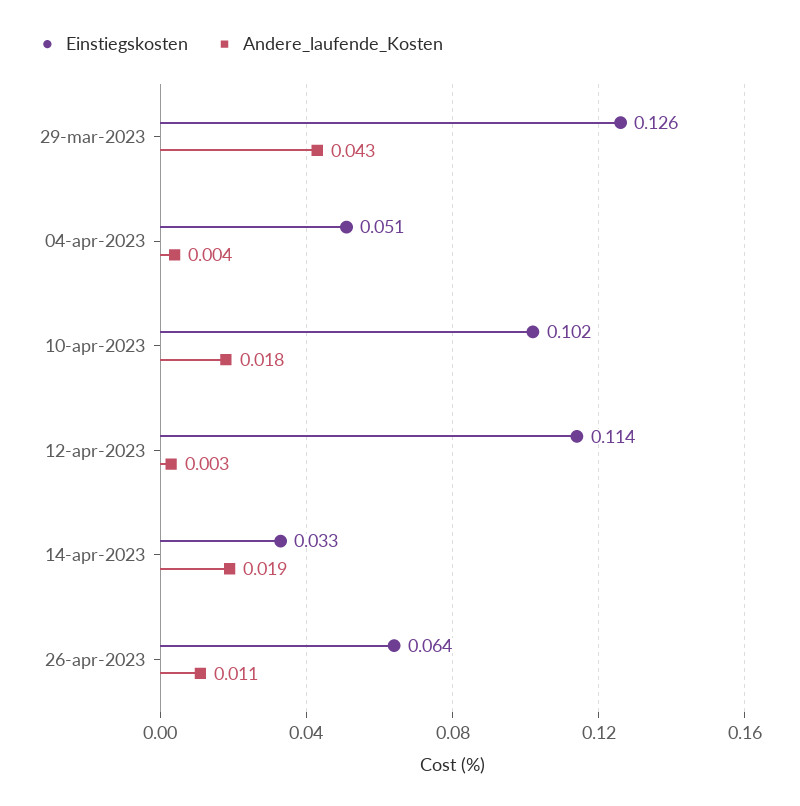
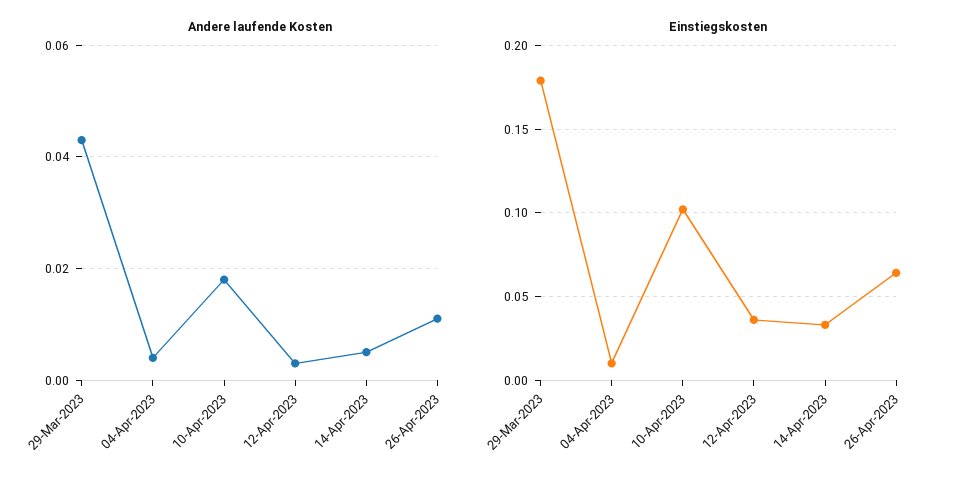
  {
    "Einstiegskosten": {
-     "29-mar-2023": 0.126,
+     "29-mar-2023": 0.18,
-     "04-apr-2023": 0.051,
+     "04-apr-2023": 0.01,
      "10-apr-2023": 0.102,
-     "12-apr-2023": 0.114,
+     "12-apr-2023": 0.035,
      "14-apr-2023": 0.033,
      "26-apr-2023": 0.064
    },
    "Andere_laufende_Kosten": {
      "29-mar-2023": 0.043,
      "04-apr-2023": 0.004,
      "10-apr-2023": 0.018,
      "12-apr-2023": 0.003,
-     "14-apr-2023": 0.019,
+     "14-apr-2023": 0.005,
      "26-apr-2023": 0.011
    }
  }

